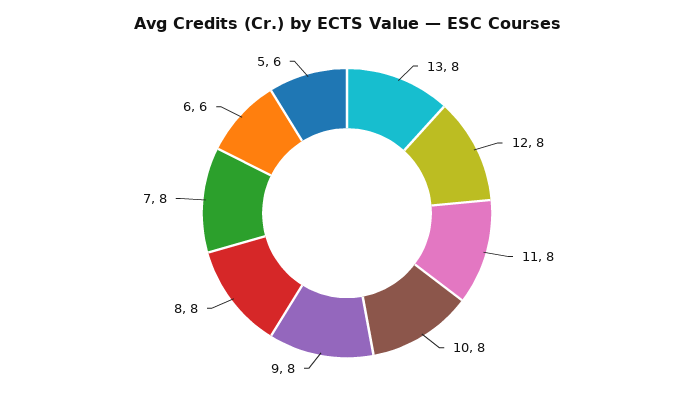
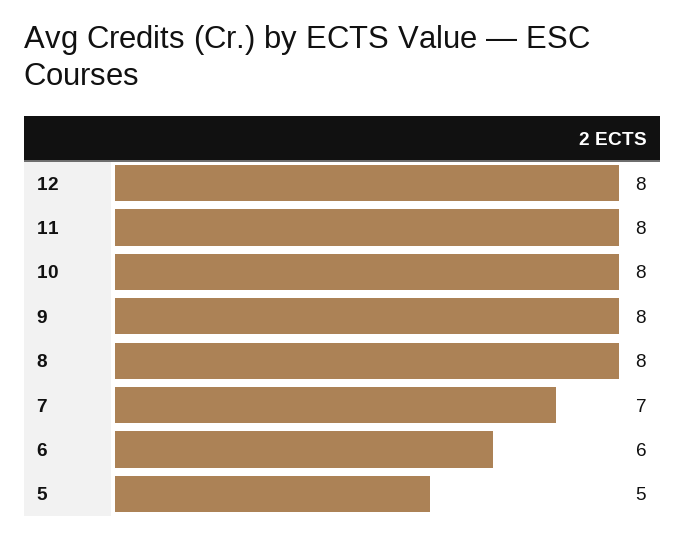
  {
-   "13": 8,
    "12": 8,
    "11": 8,
    "10": 8,
    "9": 8,
    "8": 8,
-   "7": 8,
+   "7": 7,
    "6": 6,
-   "5": 6
+   "5": 5
  }

